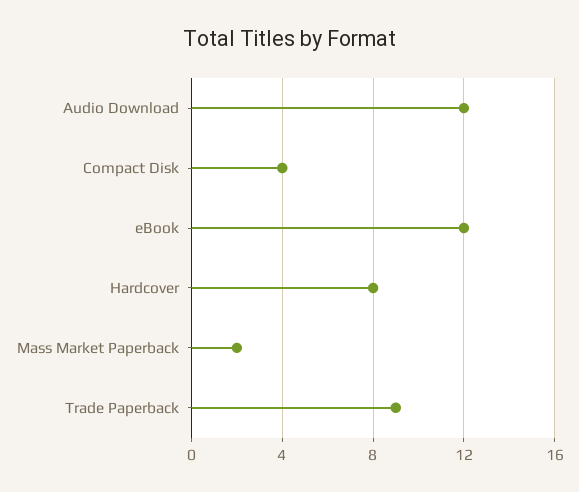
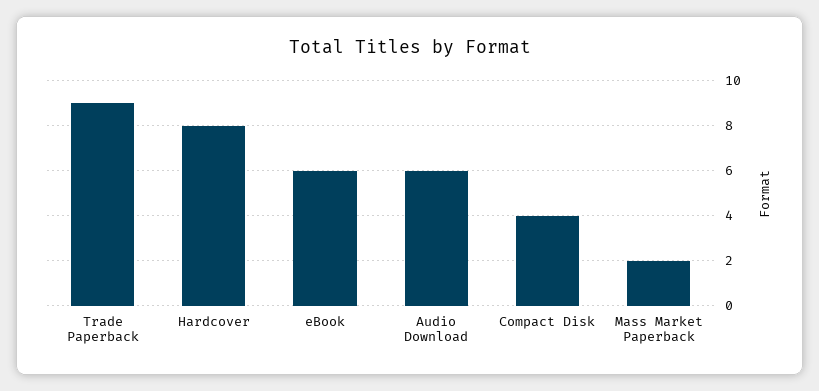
  {
-   "Audio Download": 12,
+   "Audio Download": 6,
    "Compact Disk": 4,
-   "eBook": 12,
+   "eBook": 6,
    "Hardcover": 8,
    "Mass Market Paperback": 2,
    "Trade Paperback": 9
  }

